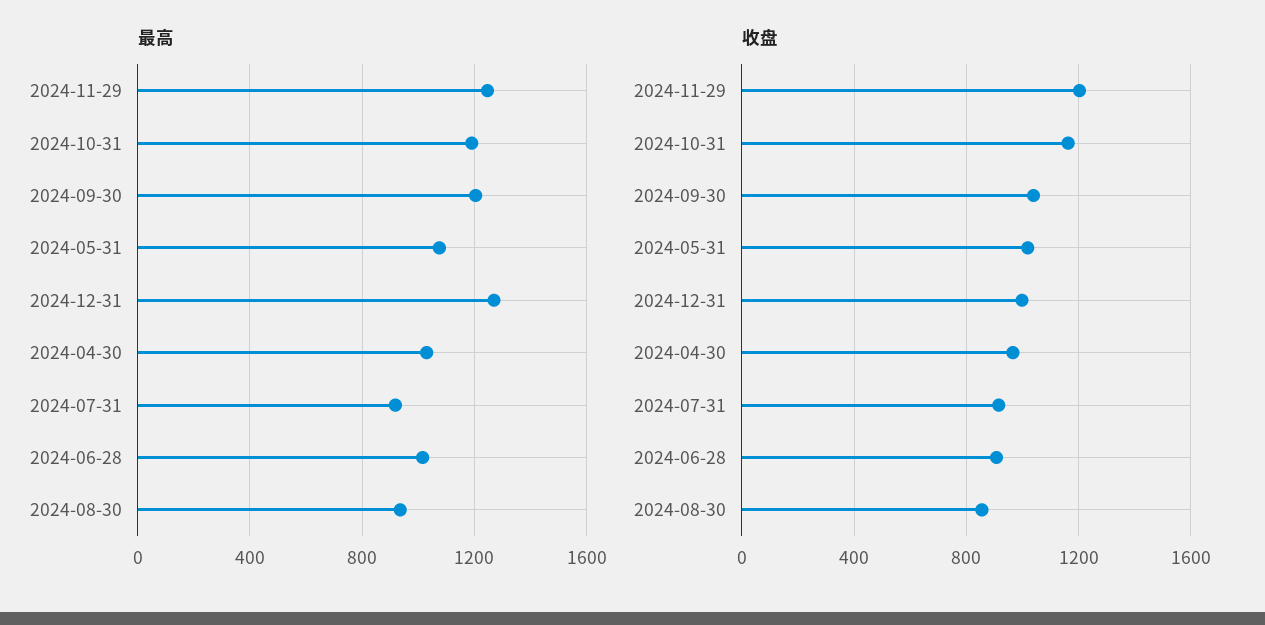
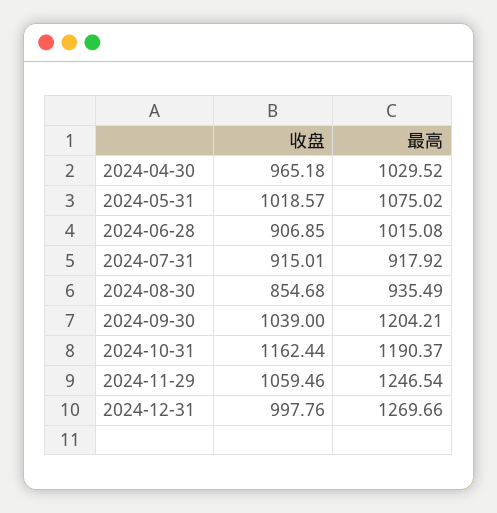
  {
    "最高": {
      "2024-11-29": 1246.54,
      "2024-10-31": 1190.37,
      "2024-09-30": 1204.21,
      "2024-05-31": 1075.02,
      "2024-12-31": 1269.66,
      "2024-04-30": 1029.52,
      "2024-07-31": 917.92,
      "2024-06-28": 1015.08,
      "2024-08-30": 935.49
    },
    "收盘": {
-     "2024-11-29": 1200,
+     "2024-11-29": 1059.46,
      "2024-10-31": 1162.44,
      "2024-09-30": 1039,
      "2024-05-31": 1018.57,
      "2024-12-31": 997.76,
      "2024-04-30": 965.18,
      "2024-07-31": 915.01,
      "2024-06-28": 906.85,
      "2024-08-30": 854.68
    }
  }

